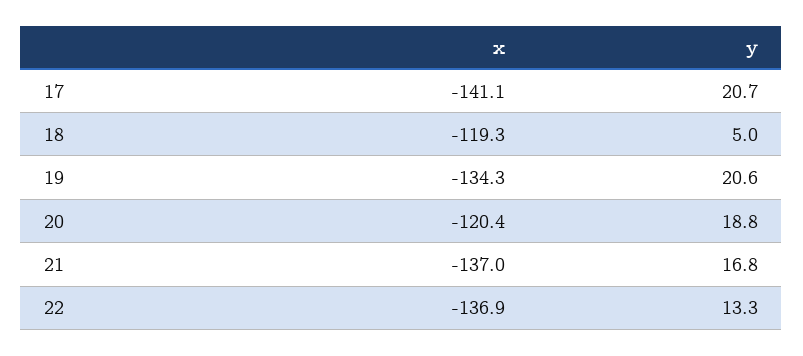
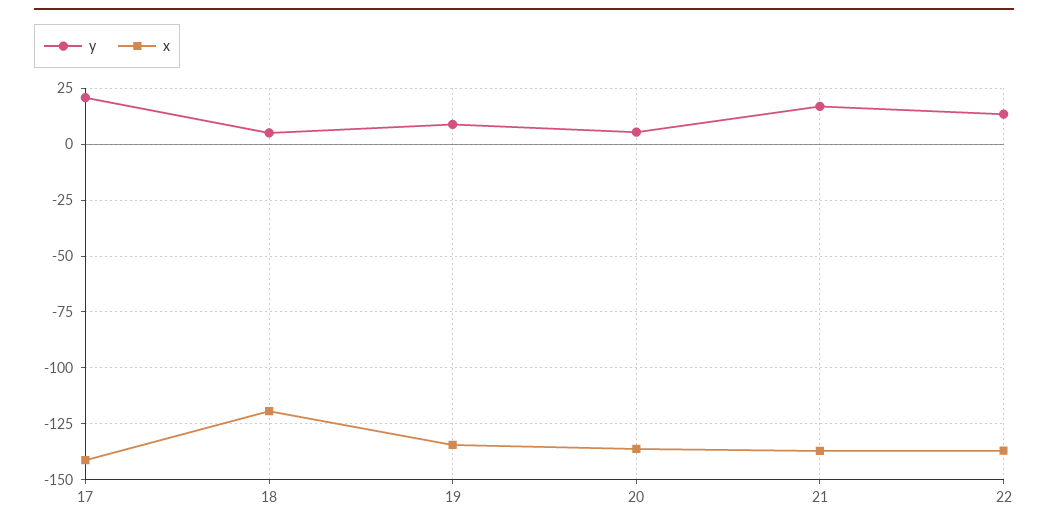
  {
    "x": {
      "17": -141.1,
      "18": -119.3,
      "19": -134.3,
-     "20": -120.4,
+     "20": -135,
      "21": -137,
      "22": -136.9
    },
    "y": {
      "17": 20.7,
      "18": 5,
-     "19": 20.6,
+     "19": 10,
-     "20": 18.8,
+     "20": 5,
      "21": 16.8,
      "22": 13.3
    }
  }

